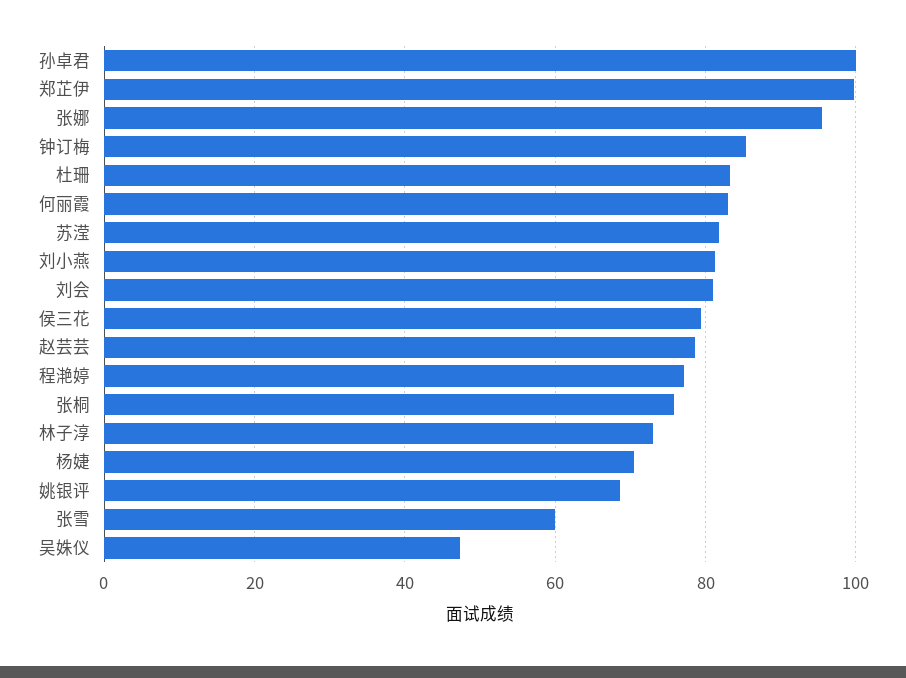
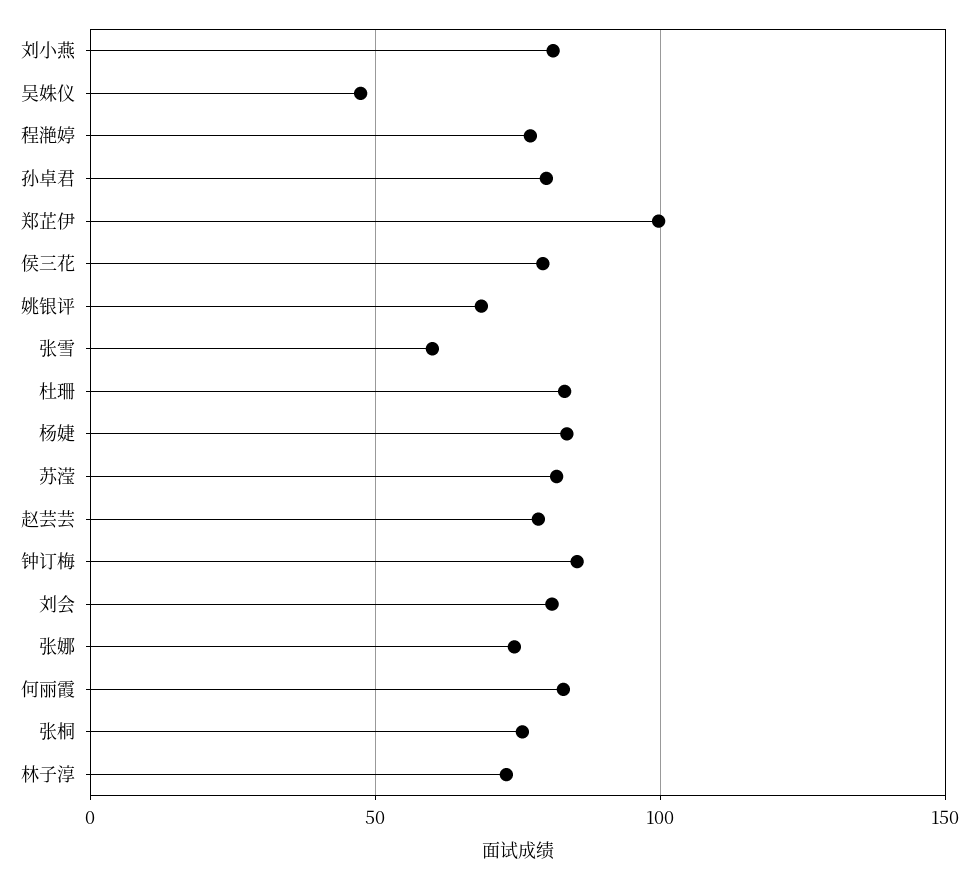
  {
-   "孙卓君": 100,
+   "孙卓君": 80,
    "郑芷伊": 100,
-   "张娜": 96,
+   "张娜": 75,
    "钟订梅": 86,
    "杜珊": 84,
    "何丽霞": 84,
    "苏滢": 82,
    "刘小燕": 82,
    "刘会": 82,
    "侯三花": 80,
    "赵芸芸": 78,
    "程滟婷": 78,
    "张桐": 76,
    "林子淳": 74,
-   "杨婕": 70,
+   "杨婕": 85,
    "姚银评": 68,
    "张雪": 60,
    "吴姝仪": 48
  }

